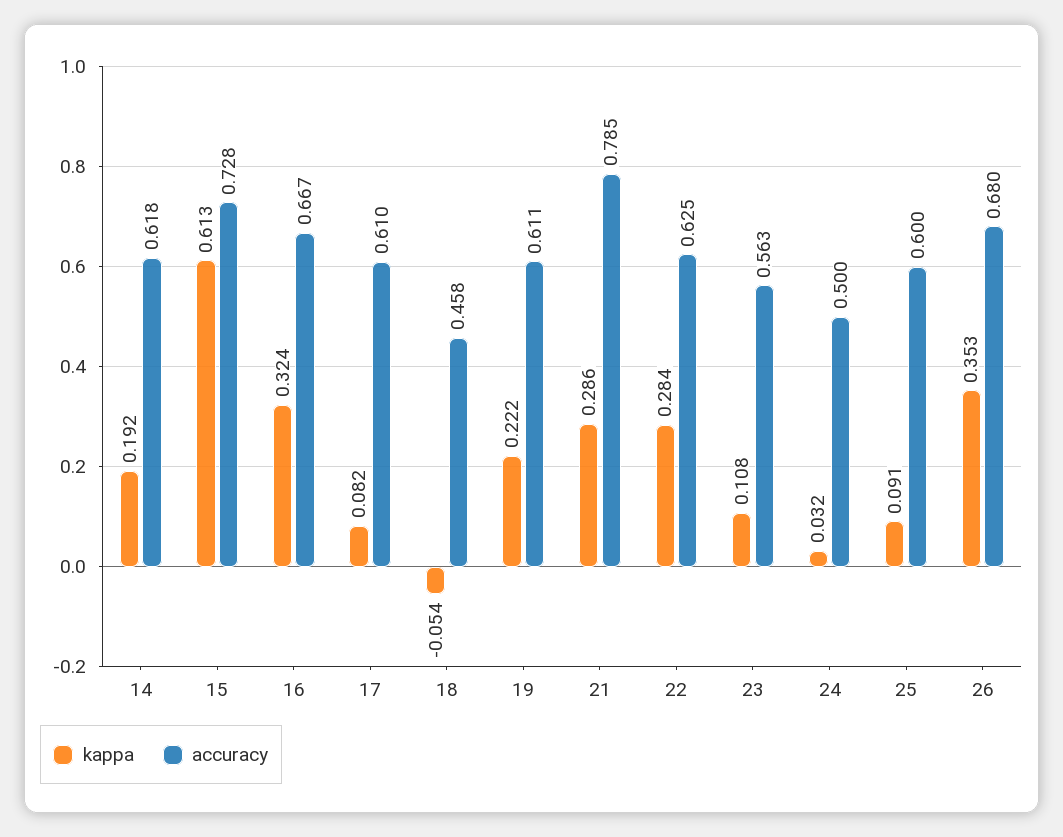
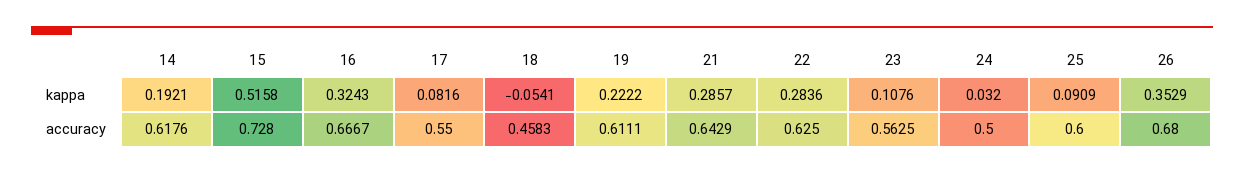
  {
    "kappa": {
      "14": 0.1921,
-     "15": 0.613,
+     "15": 0.5158,
      "16": 0.3243,
      "17": 0.0816,
      "18": -0.0541,
      "19": 0.2222,
      "21": 0.2857,
      "22": 0.2836,
      "23": 0.1076,
      "24": 0.032,
      "25": 0.0909,
      "26": 0.3529
    },
    "accuracy": {
      "14": 0.6176,
      "15": 0.728,
      "16": 0.6667,
-     "17": 0.61,
+     "17": 0.55,
      "18": 0.4583,
      "19": 0.6111,
-     "21": 0.785,
+     "21": 0.6429,
      "22": 0.625,
      "23": 0.5625,
      "24": 0.5,
      "25": 0.6,
      "26": 0.68
    }
  }

